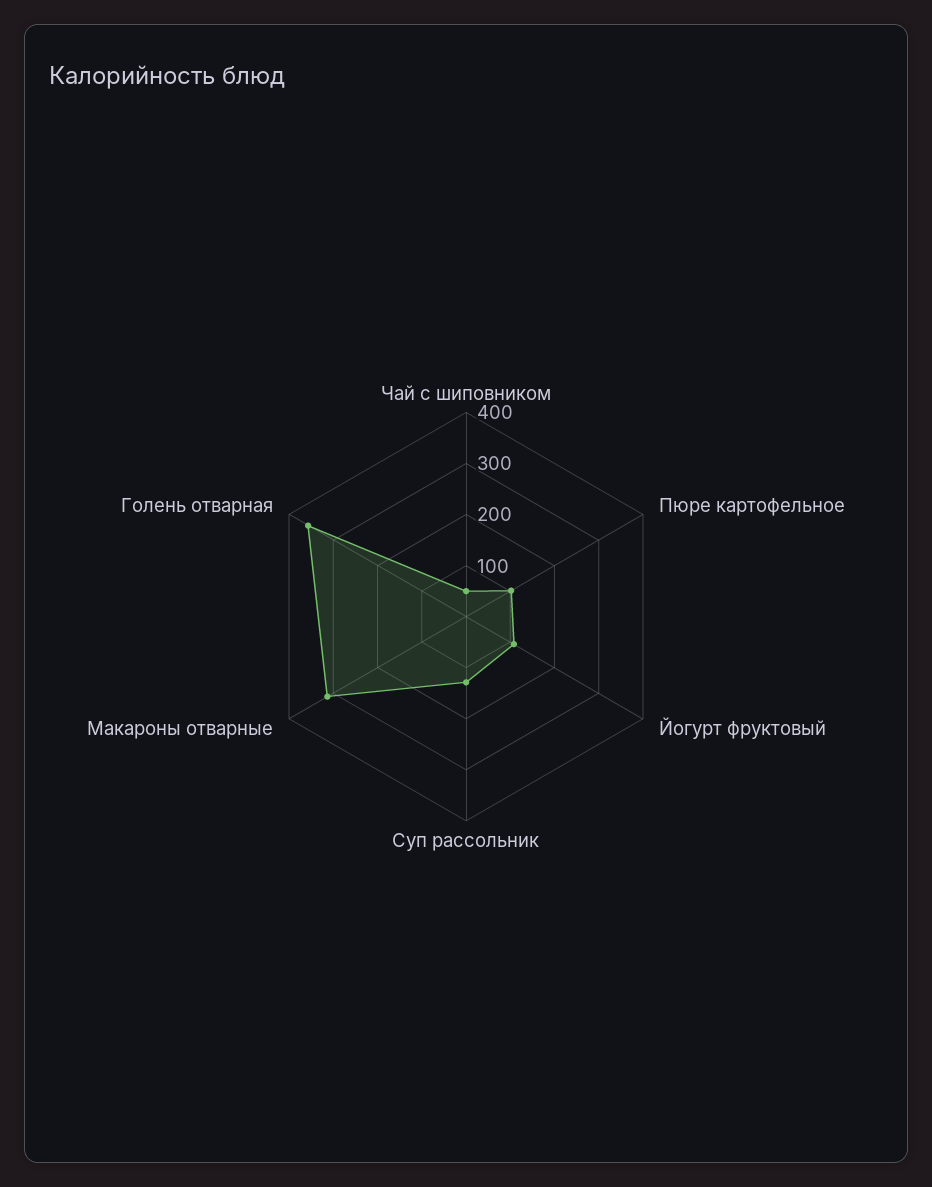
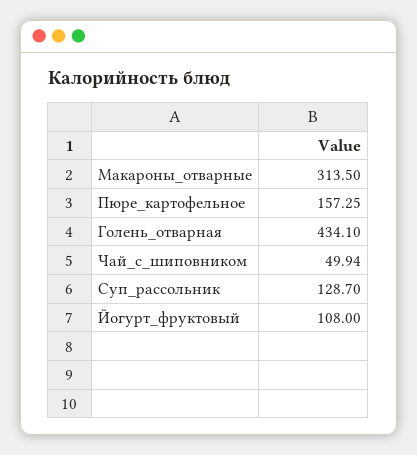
  {
    "Чай с шиповником": 49.94,
-   "Пюре картофельное": 100,
+   "Пюре картофельное": 157.25,
    "Йогурт фруктовый": 108,
    "Суп рассольник": 128.7,
    "Макароны отварные": 313.5,
-   "Голень отварная": 360
+   "Голень отварная": 434.1
  }

